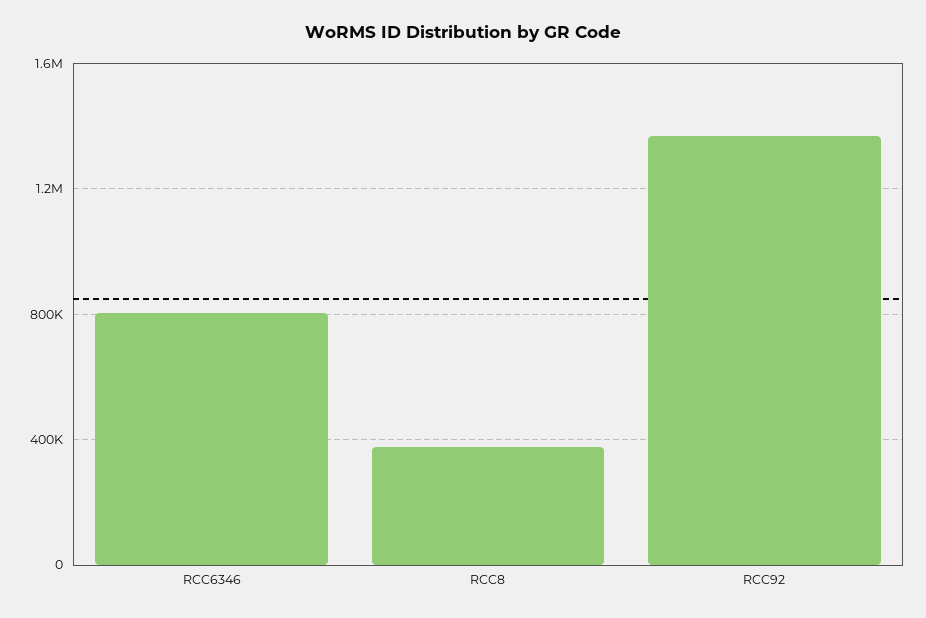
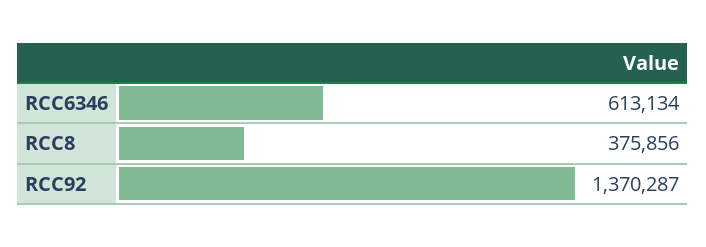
  {
-   "RCC6346": 800000,
+   "RCC6346": 613134,
    "RCC8": 375856,
    "RCC92": 1370287
  }

